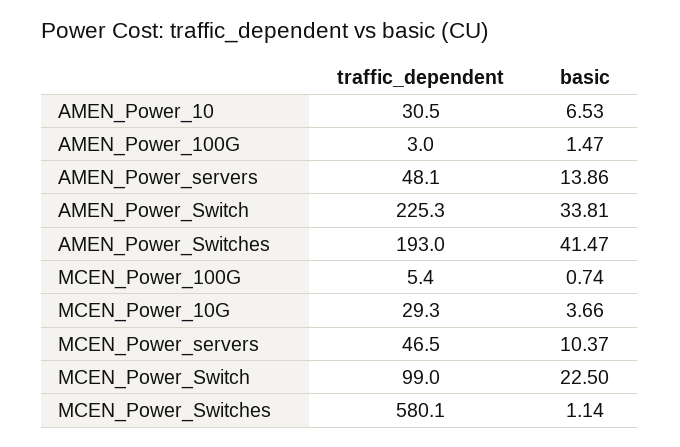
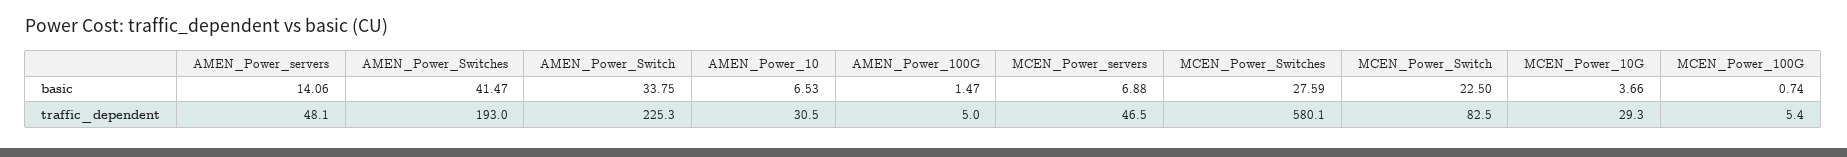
  {
    "traffic_dependent": {
      "AMEN_Power_10": 30.5,
-     "AMEN_Power_100G": 3,
+     "AMEN_Power_100G": 5,
      "AMEN_Power_servers": 48.1,
      "AMEN_Power_Switch": 225.3,
      "AMEN_Power_Switches": 193,
      "MCEN_Power_100G": 5.4,
      "MCEN_Power_10G": 29.3,
      "MCEN_Power_servers": 46.5,
-     "MCEN_Power_Switch": 99,
+     "MCEN_Power_Switch": 82.5,
      "MCEN_Power_Switches": 580.1
    },
    "basic": {
      "AMEN_Power_10": 6.53,
      "AMEN_Power_100G": 1.47,
-     "AMEN_Power_servers": 13.86,
+     "AMEN_Power_servers": 14.06,
-     "AMEN_Power_Switch": 33.81,
+     "AMEN_Power_Switch": 33.75,
      "AMEN_Power_Switches": 41.47,
      "MCEN_Power_100G": 0.74,
      "MCEN_Power_10G": 3.66,
-     "MCEN_Power_servers": 10.37,
+     "MCEN_Power_servers": 6.88,
      "MCEN_Power_Switch": 22.5,
-     "MCEN_Power_Switches": 1.14
+     "MCEN_Power_Switches": 27.59
    }
  }

